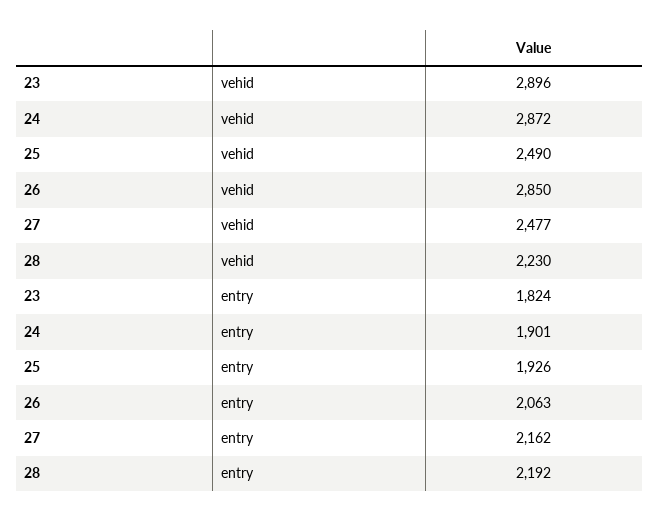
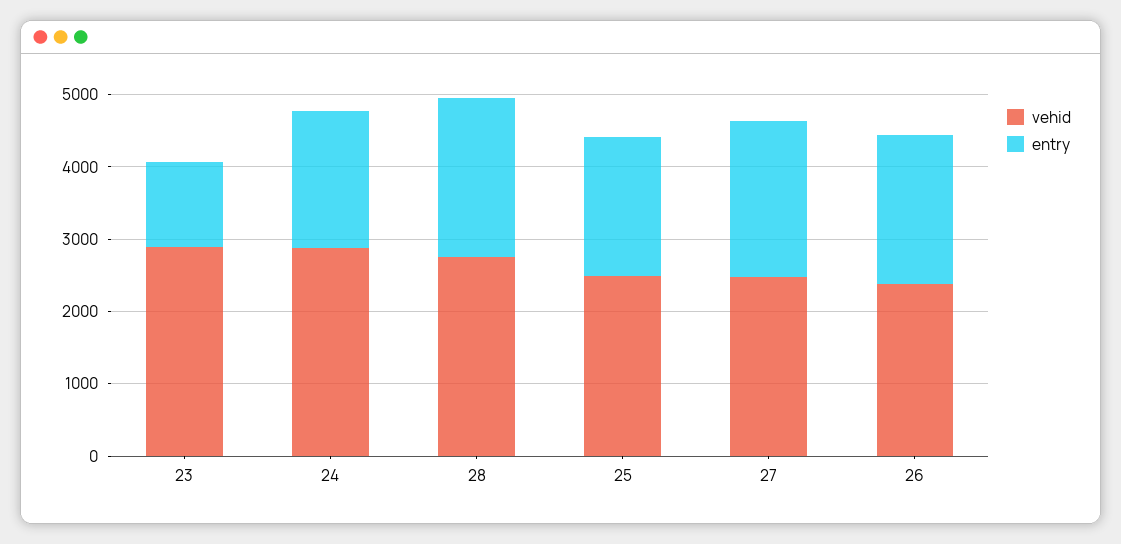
  {
    "vehid": {
      "23": 2896,
      "24": 2872,
      "25": 2490,
-     "26": 2850,
+     "26": 2400,
      "27": 2477,
-     "28": 2230
+     "28": 2800
    },
    "entry": {
-     "23": 1824,
+     "23": 1200,
      "24": 1901,
      "25": 1926,
      "26": 2063,
      "27": 2162,
      "28": 2192
    }
  }

